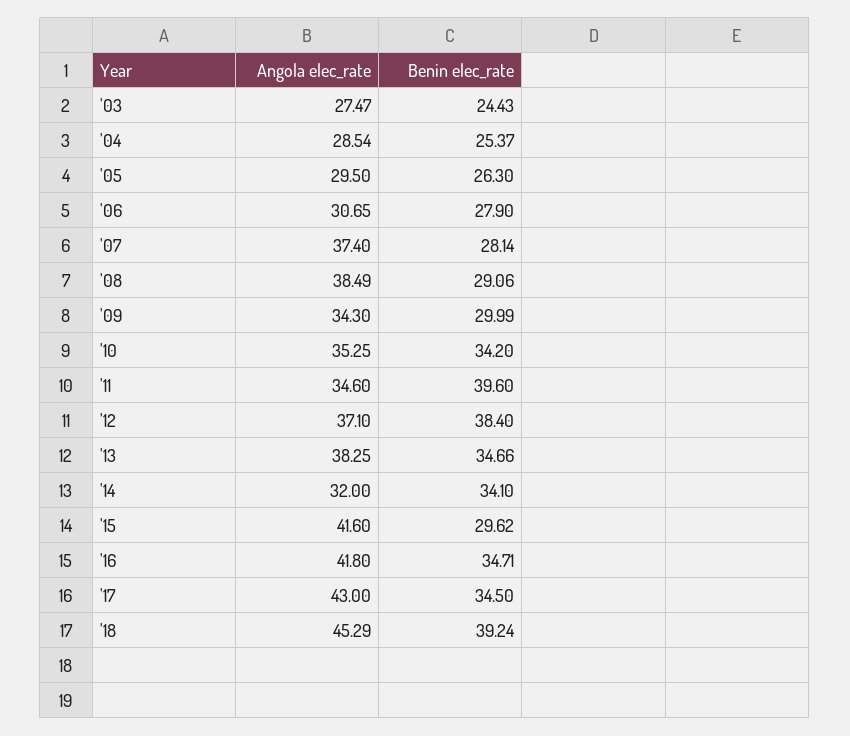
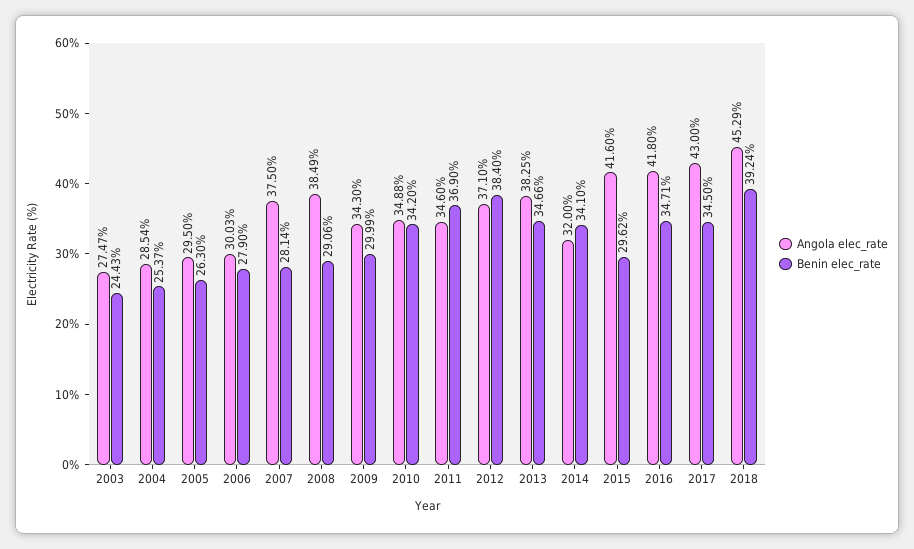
  {
    "Angola elec_rate": {
      "'03": 27.47,
      "'04": 28.54,
      "'05": 29.5,
-     "'06": 30.65,
+     "'06": 30.03,
-     "'07": 37.4,
+     "'07": 37.5,
      "'08": 38.49,
      "'09": 34.3,
-     "'10": 35.25,
+     "'10": 34.88,
      "'11": 34.6,
      "'12": 37.1,
      "'13": 38.25,
      "'14": 32,
      "'15": 41.6,
      "'16": 41.8,
      "'17": 43,
      "'18": 45.29
    },
    "Benin elec_rate": {
      "'03": 24.43,
      "'04": 25.37,
      "'05": 26.3,
      "'06": 27.9,
      "'07": 28.14,
      "'08": 29.06,
      "'09": 29.99,
      "'10": 34.2,
-     "'11": 39.6,
+     "'11": 36.9,
      "'12": 38.4,
      "'13": 34.66,
      "'14": 34.1,
      "'15": 29.62,
      "'16": 34.71,
      "'17": 34.5,
      "'18": 39.24
    }
  }

